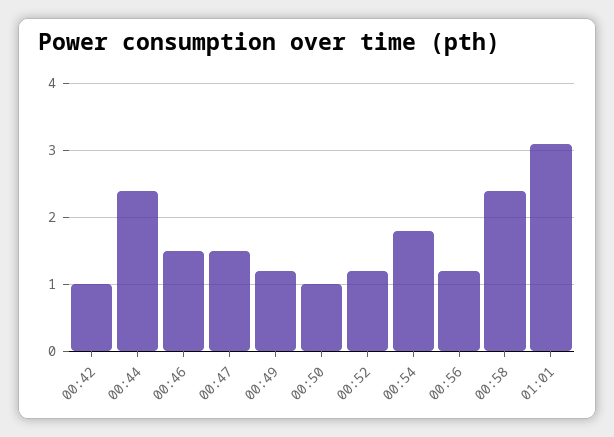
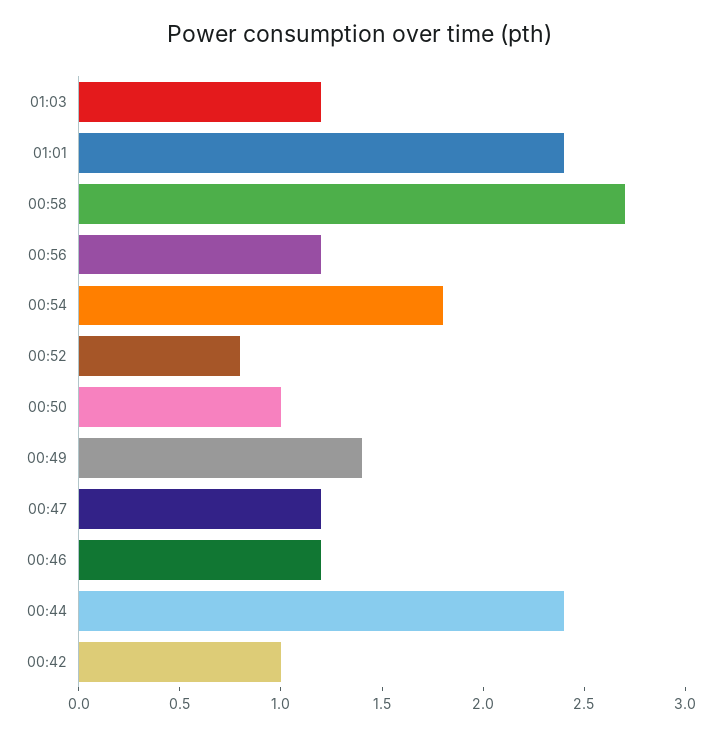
  {
    "00:42": 1,
    "00:44": 2.4,
-   "00:46": 1.5,
+   "00:46": 1.2,
-   "00:47": 1.5,
+   "00:47": 1.2,
-   "00:49": 1.2,
+   "00:49": 1.4,
    "00:50": 1,
-   "00:52": 1.2,
+   "00:52": 0.8,
    "00:54": 1.8,
    "00:56": 1.2,
-   "00:58": 2.4,
+   "00:58": 2.7,
-   "01:01": 3.1
+   "01:01": 2.4,
+   "01:03": 1.2
  }

